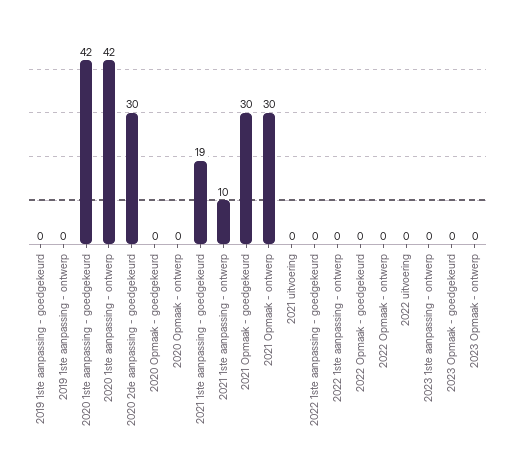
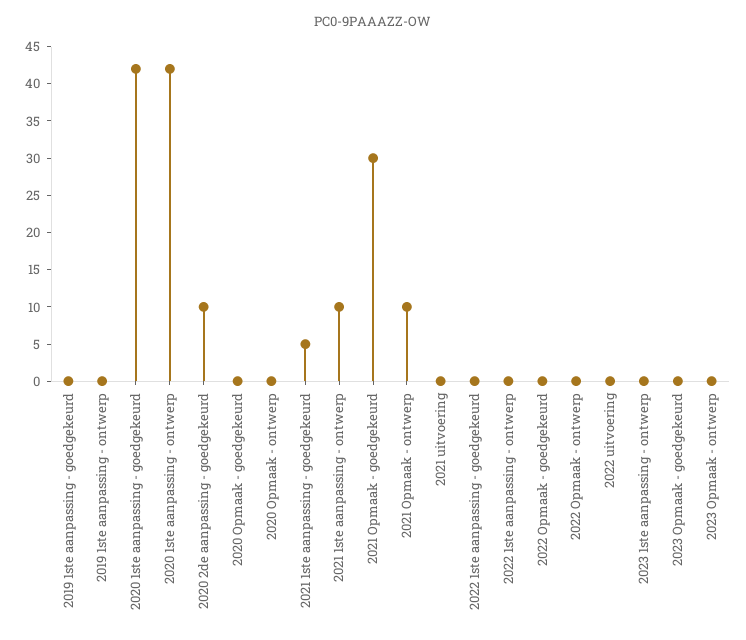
  {
    "2019 1ste aanpassing - goedgekeurd": 0,
    "2019 1ste aanpassing - ontwerp": 0,
    "2020 1ste aanpassing - goedgekeurd": 42,
    "2020 1ste aanpassing - ontwerp": 42,
-   "2020 2de aanpassing - goedgekeurd": 30,
+   "2020 2de aanpassing - goedgekeurd": 10,
    "2020 Opmaak - goedgekeurd": 0,
    "2020 Opmaak - ontwerp": 0,
-   "2021 1ste aanpassing - goedgekeurd": 19,
+   "2021 1ste aanpassing - goedgekeurd": 5,
    "2021 1ste aanpassing - ontwerp": 10,
    "2021 Opmaak - goedgekeurd": 30,
-   "2021 Opmaak - ontwerp": 30,
+   "2021 Opmaak - ontwerp": 10,
    "2021 uitvoering": 0,
    "2022 1ste aanpassing - goedgekeurd": 0,
    "2022 1ste aanpassing - ontwerp": 0,
    "2022 Opmaak - goedgekeurd": 0,
    "2022 Opmaak - ontwerp": 0,
    "2022 uitvoering": 0,
    "2023 1ste aanpassing - ontwerp": 0,
    "2023 Opmaak - goedgekeurd": 0,
    "2023 Opmaak - ontwerp": 0
  }

